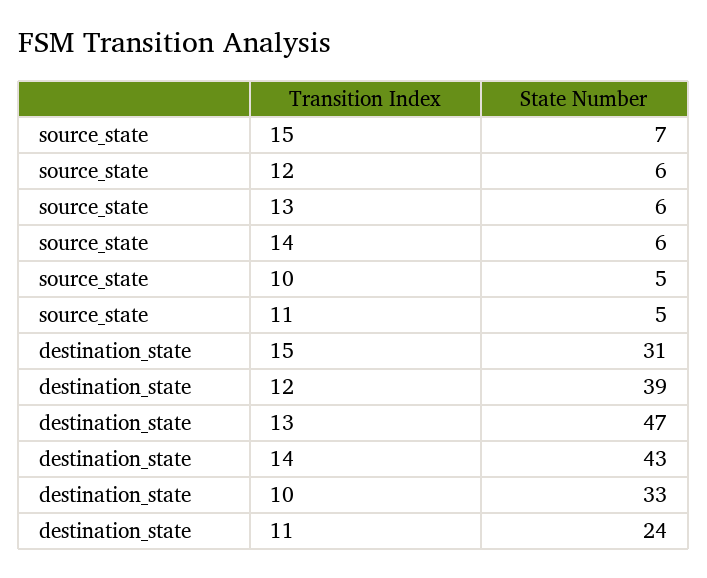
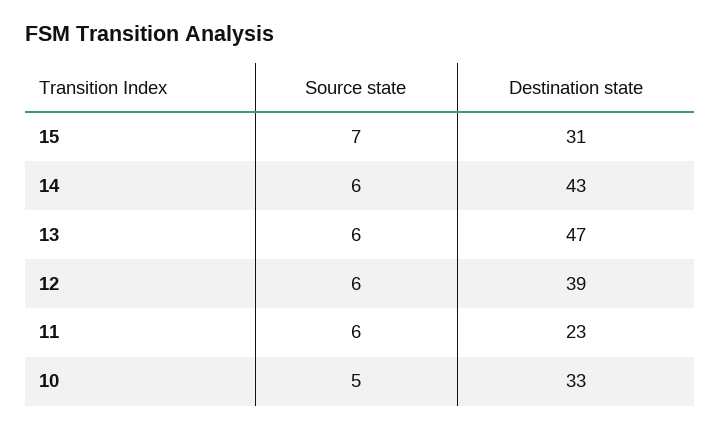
  {
    "source_state": {
      "15": 7,
      "12": 6,
      "13": 6,
      "14": 6,
      "10": 5,
-     "11": 5
+     "11": 6
    },
    "destination_state": {
      "15": 31,
      "12": 39,
      "13": 47,
      "14": 43,
      "10": 33,
-     "11": 24
+     "11": 23
    }
  }

